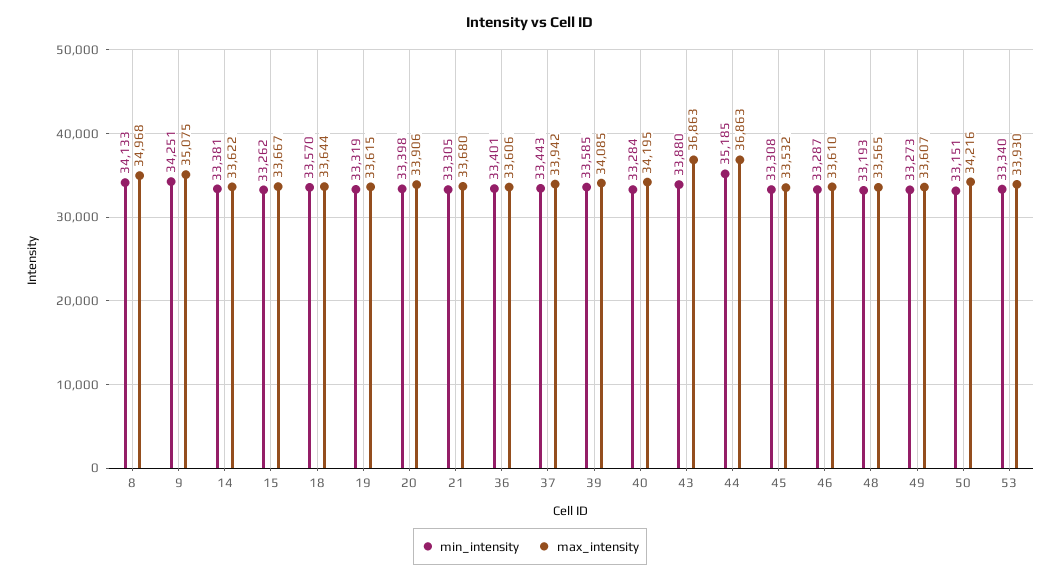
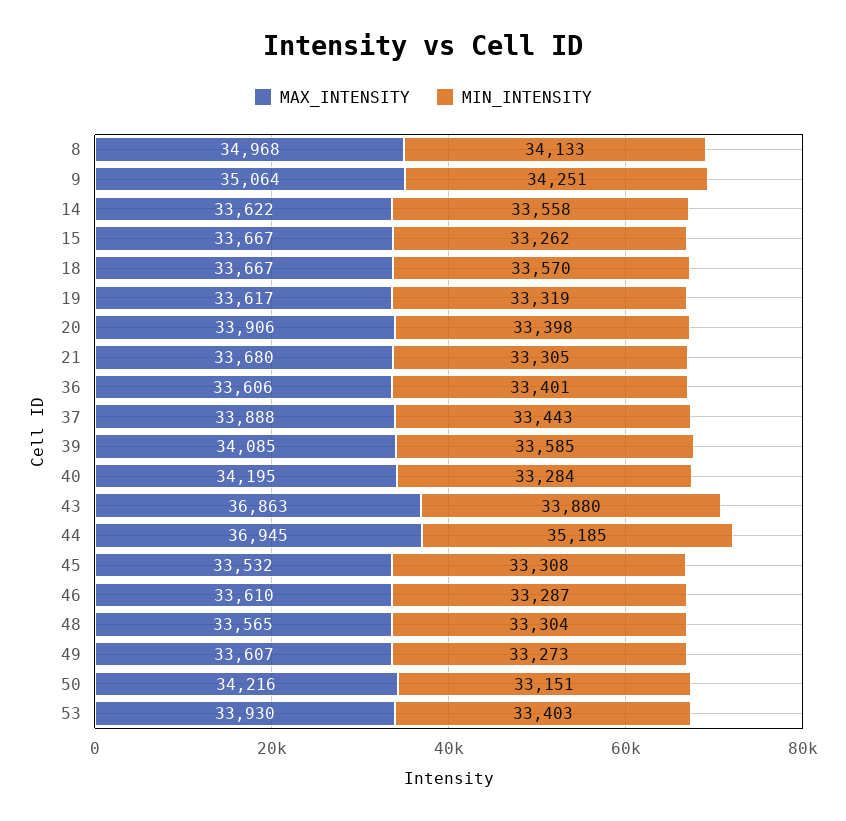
  {
    "min_intensity": {
      "8": 34133,
      "9": 34251,
-     "14": 33381,
+     "14": 33558,
      "15": 33262,
      "18": 33570,
      "19": 33319,
      "20": 33398,
      "21": 33305,
      "36": 33401,
      "37": 33443,
      "39": 33585,
      "40": 33284,
      "43": 33880,
      "44": 35185,
      "45": 33308,
      "46": 33287,
-     "48": 33193,
+     "48": 33304,
      "49": 33273,
      "50": 33151,
-     "53": 33340
+     "53": 33403
    },
    "max_intensity": {
      "8": 34968,
-     "9": 35075,
+     "9": 35064,
      "14": 33622,
      "15": 33667,
-     "18": 33644,
+     "18": 33667,
-     "19": 33615,
+     "19": 33617,
      "20": 33906,
      "21": 33680,
      "36": 33606,
-     "37": 33942,
+     "37": 33888,
      "39": 34085,
      "40": 34195,
      "43": 36863,
-     "44": 36863,
+     "44": 36945,
      "45": 33532,
      "46": 33610,
      "48": 33565,
      "49": 33607,
      "50": 34216,
      "53": 33930
    }
  }

